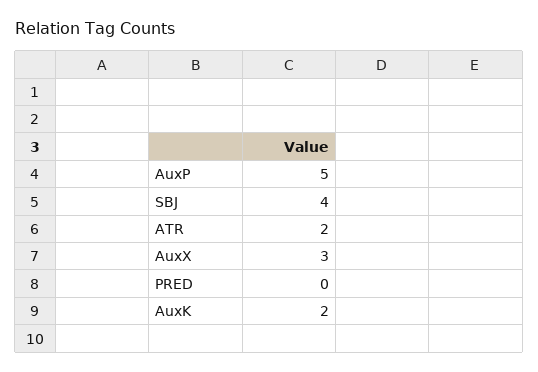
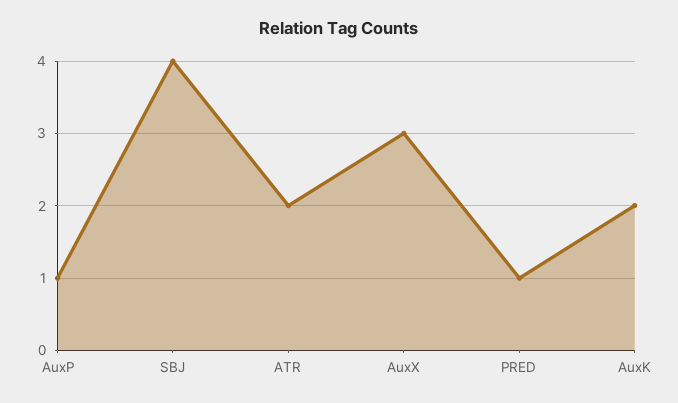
  {
-   "AuxP": 5,
+   "AuxP": 1,
    "SBJ": 4,
    "ATR": 2,
    "AuxX": 3,
-   "PRED": 0,
+   "PRED": 1,
    "AuxK": 2
  }

